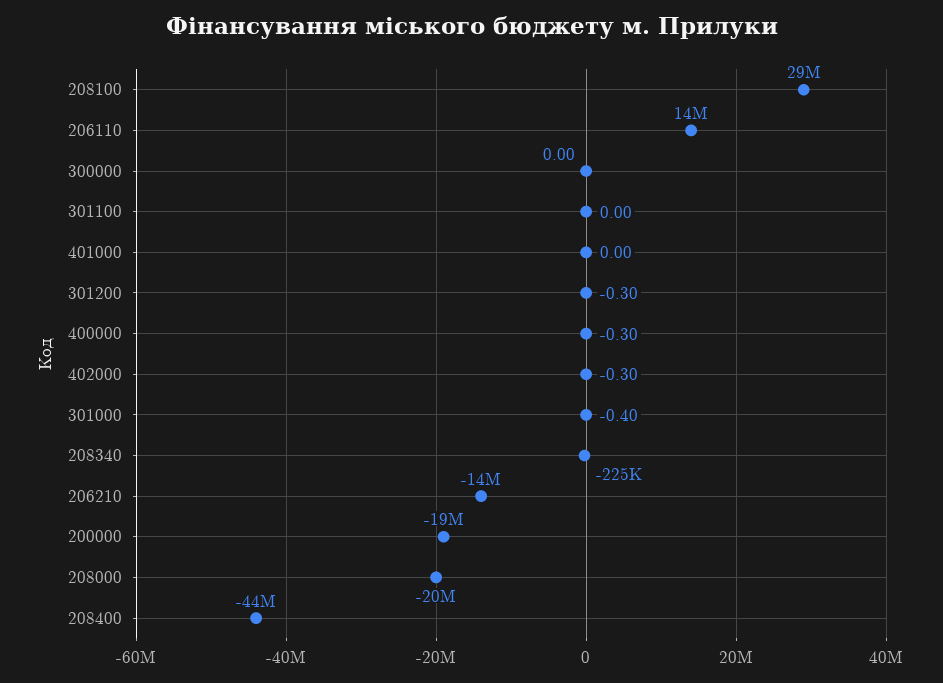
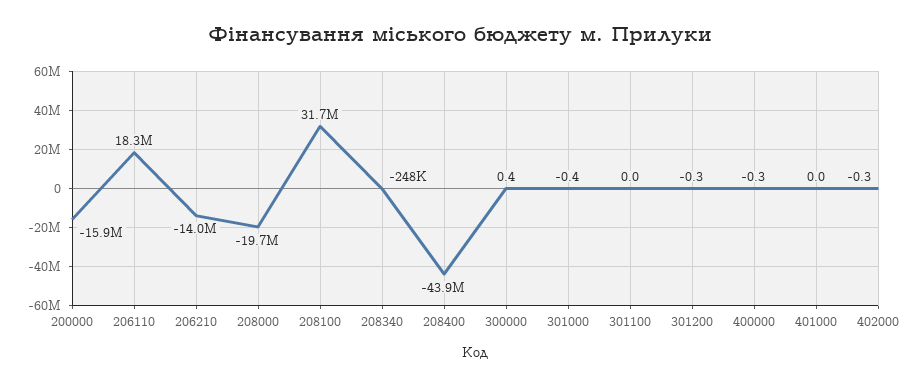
  {
-   "208100": 29000000,
+   "208100": 31700000,
-   "206110": 14000000,
+   "206110": 18300000,
-   "300000": 0,
+   "300000": 0.4,
    "301100": 0,
    "401000": 0,
    "301200": -0.3,
    "400000": -0.3,
    "402000": -0.3,
    "301000": -0.4,
-   "208340": -225000,
+   "208340": -248000,
    "206210": -14000000,
-   "200000": -19000000,
+   "200000": -15900000,
    "208000": -19700000,
    "208400": -43900000
  }

